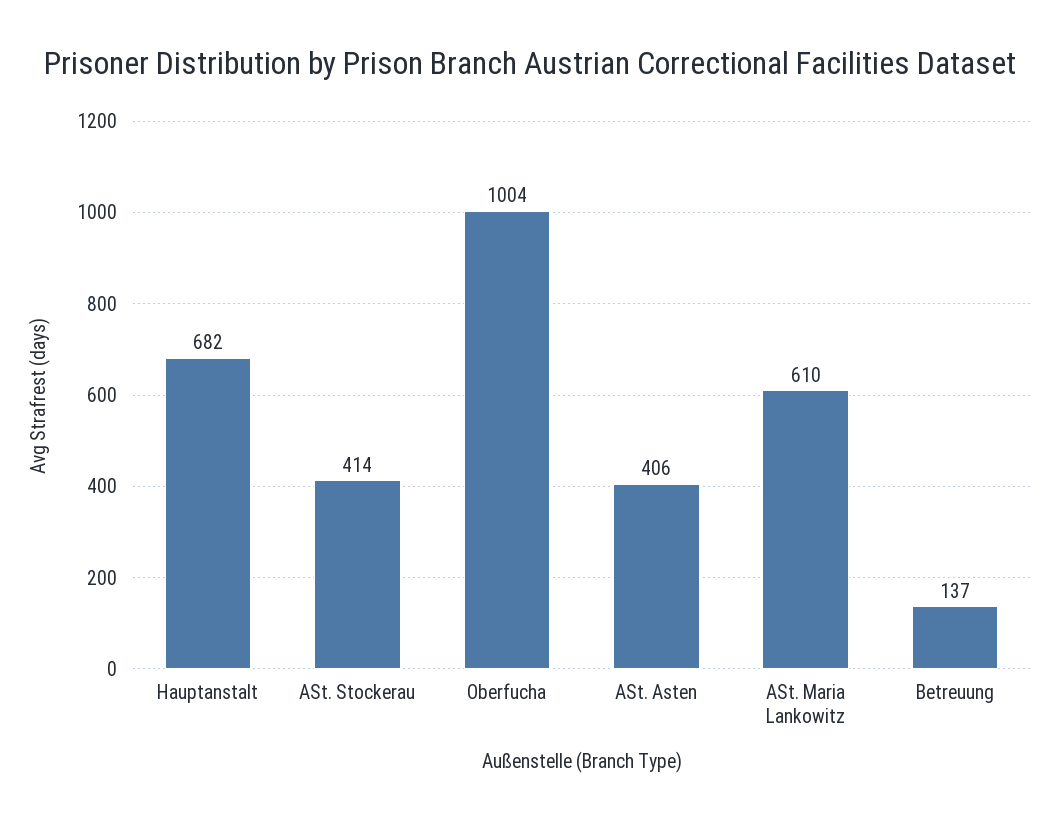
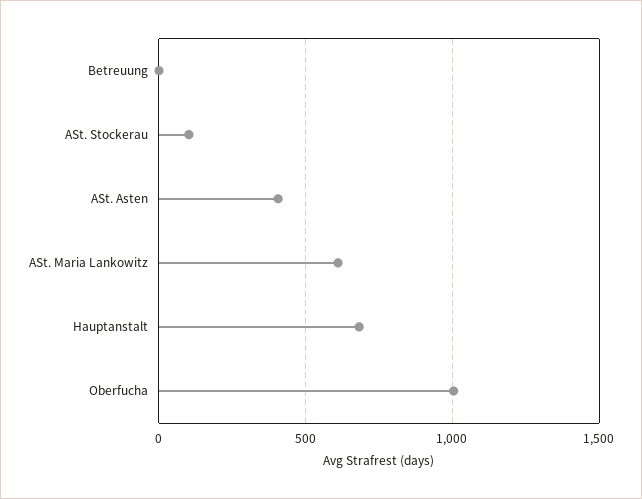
  {
    "Hauptanstalt": 682,
-   "ASt. Stockerau": 414,
+   "ASt. Stockerau": 100,
    "Oberfucha": 1004,
    "ASt. Asten": 406,
    "ASt. Maria Lankowitz": 610,
-   "Betreuung": 137
+   "Betreuung": 0
  }

